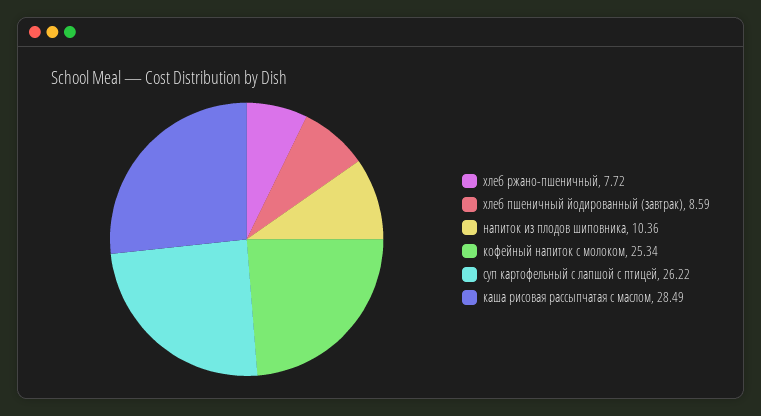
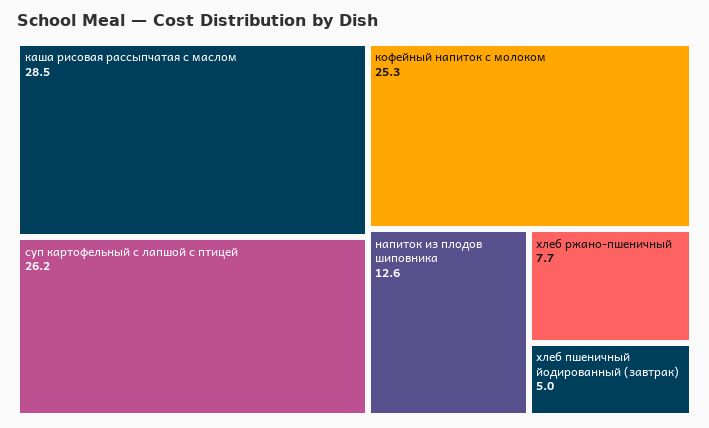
  {
    "хлеб ржано-пшеничный": 7.72,
-   "хлеб пшеничный йодированный (завтрак)": 8.59,
+   "хлеб пшеничный йодированный (завтрак)": 5,
-   "напиток из плодов шиповника": 10.36,
+   "напиток из плодов шиповника": 12.6,
    "кофейный напиток с молоком": 25.34,
    "суп картофельный с лапшой с птицей": 26.22,
    "каша рисовая рассыпчатая с маслом": 28.49
  }

